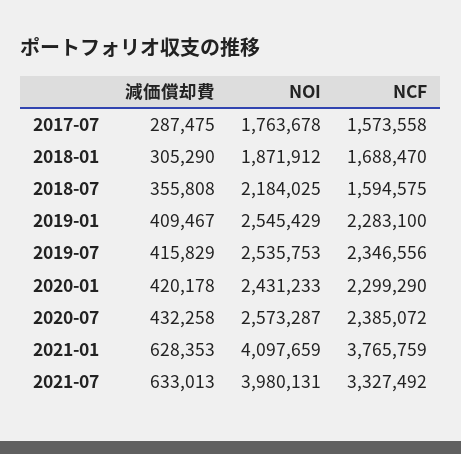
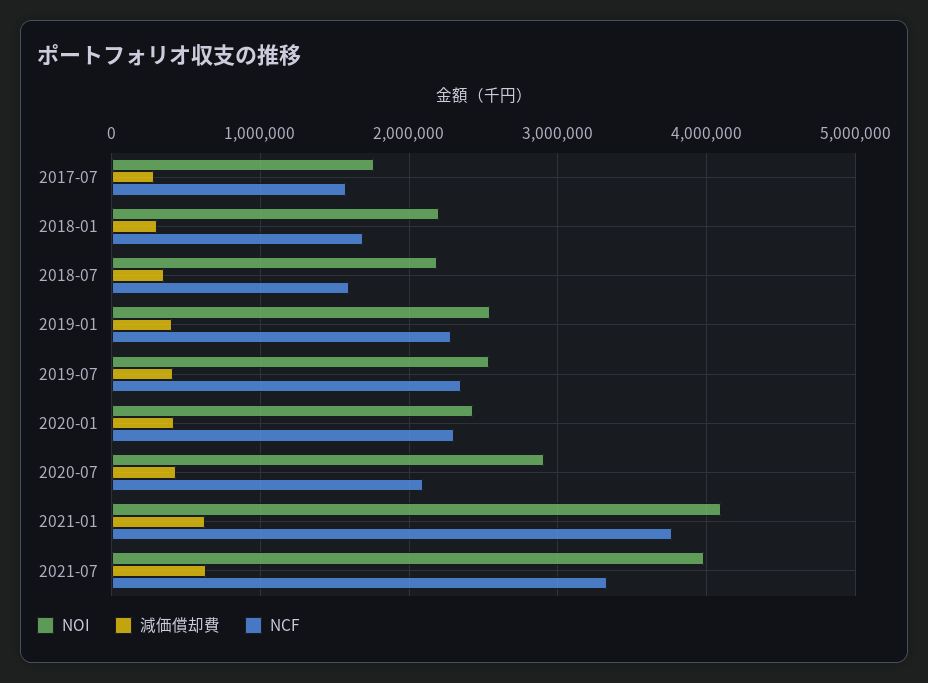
  {
    "減価償却費": {
      "2017-07": 287475,
      "2018-01": 305290,
      "2018-07": 355808,
      "2019-01": 409467,
      "2019-07": 415829,
      "2020-01": 420178,
      "2020-07": 432258,
      "2021-01": 628353,
      "2021-07": 633013
    },
    "NOI": {
      "2017-07": 1763678,
-     "2018-01": 1871912,
+     "2018-01": 2200000,
      "2018-07": 2184025,
      "2019-01": 2545429,
      "2019-07": 2535753,
      "2020-01": 2431233,
-     "2020-07": 2573287,
+     "2020-07": 2900000,
      "2021-01": 4097659,
      "2021-07": 3980131
    },
    "NCF": {
      "2017-07": 1573558,
      "2018-01": 1688470,
      "2018-07": 1594575,
      "2019-01": 2283100,
      "2019-07": 2346556,
      "2020-01": 2299290,
-     "2020-07": 2385072,
+     "2020-07": 2100000,
      "2021-01": 3765759,
      "2021-07": 3327492
    }
  }

